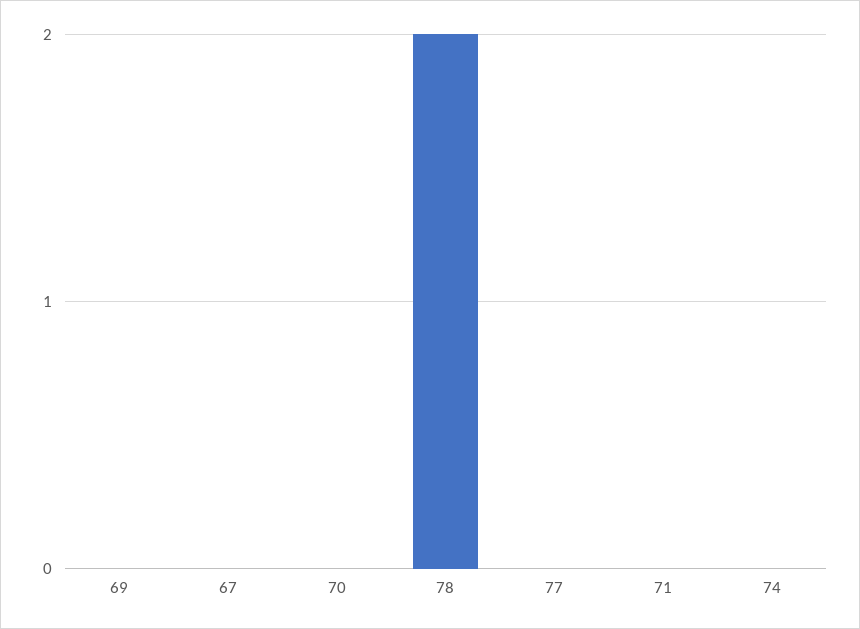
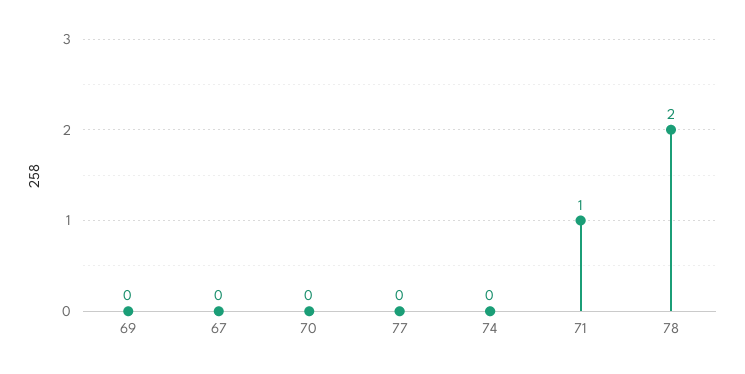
  {
    "69": 0,
    "67": 0,
    "70": 0,
    "78": 2,
    "77": 0,
-   "71": 0,
+   "71": 1,
    "74": 0
  }

